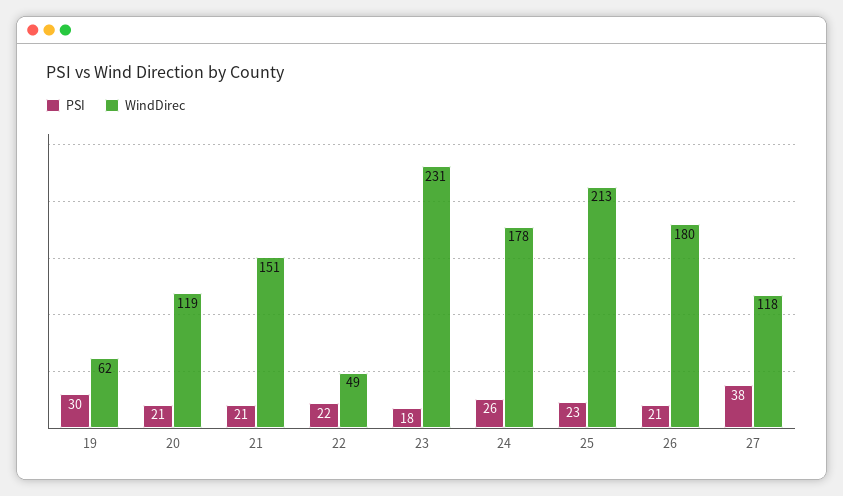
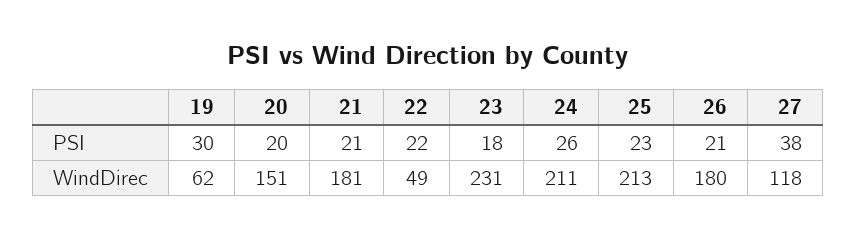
  {
    "PSI": {
      "19": 30,
-     "20": 21,
+     "20": 20,
      "21": 21,
      "22": 22,
      "23": 18,
      "24": 26,
      "25": 23,
      "26": 21,
      "27": 38
    },
    "WindDirec": {
      "19": 62,
-     "20": 119,
+     "20": 151,
-     "21": 151,
+     "21": 181,
      "22": 49,
      "23": 231,
-     "24": 178,
+     "24": 211,
      "25": 213,
      "26": 180,
      "27": 118
    }
  }

